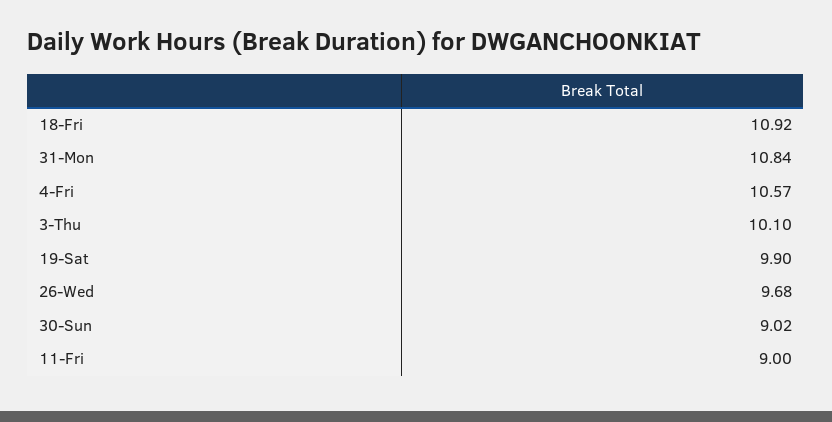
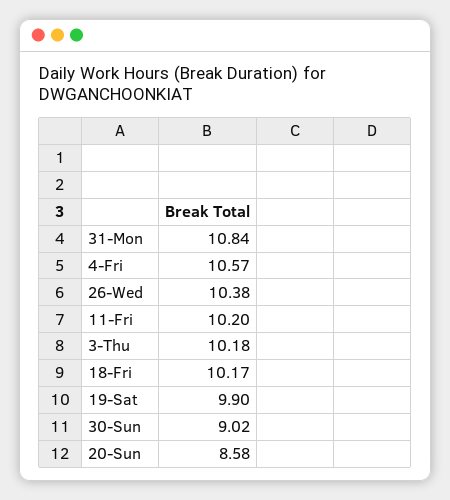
  {
-   "18-Fri": 10.92,
+   "18-Fri": 10.17,
    "31-Mon": 10.84,
    "4-Fri": 10.57,
-   "3-Thu": 10.1,
+   "3-Thu": 10.18,
    "19-Sat": 9.9,
-   "26-Wed": 9.68,
+   "26-Wed": 10.38,
    "30-Sun": 9.02,
-   "11-Fri": 9
+   "11-Fri": 10.2,
+   "20-Sun": 8.58
  }

